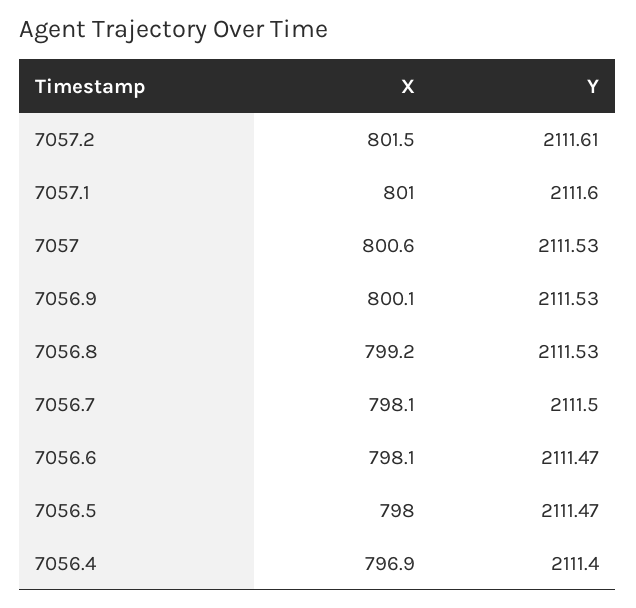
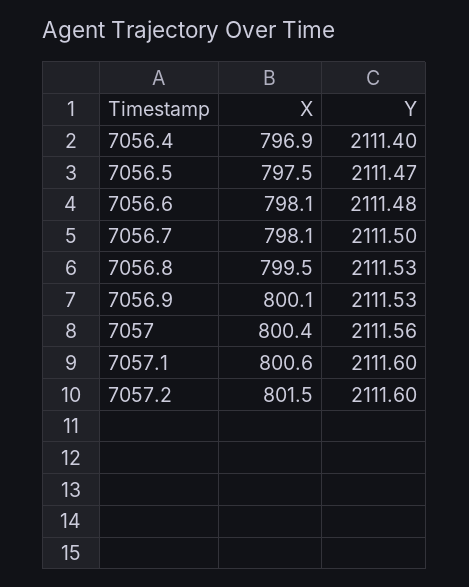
  {
    "X": {
      "7057.2": 801.5,
-     "7057.1": 801,
+     "7057.1": 800.6,
-     "7057": 800.6,
+     "7057": 800.4,
      "7056.9": 800.1,
-     "7056.8": 799.2,
+     "7056.8": 799.5,
      "7056.7": 798.1,
      "7056.6": 798.1,
-     "7056.5": 798,
+     "7056.5": 797.5,
      "7056.4": 796.9
    },
    "Y": {
-     "7057.2": 2111.61,
+     "7057.2": 2111.6,
      "7057.1": 2111.6,
-     "7057": 2111.53,
+     "7057": 2111.56,
      "7056.9": 2111.53,
      "7056.8": 2111.53,
      "7056.7": 2111.5,
-     "7056.6": 2111.47,
+     "7056.6": 2111.48,
      "7056.5": 2111.47,
      "7056.4": 2111.4
    }
  }

